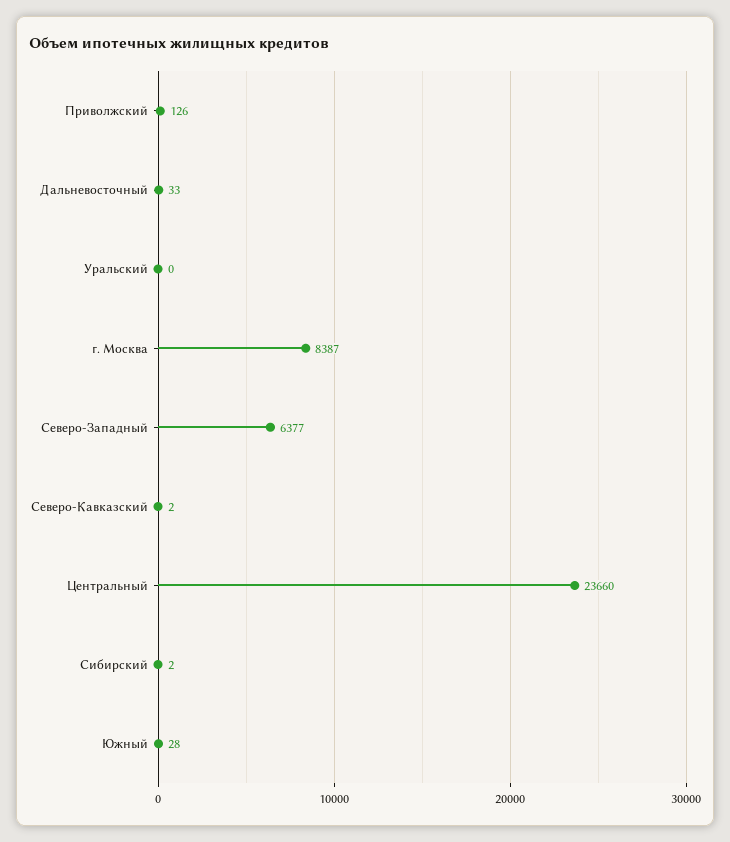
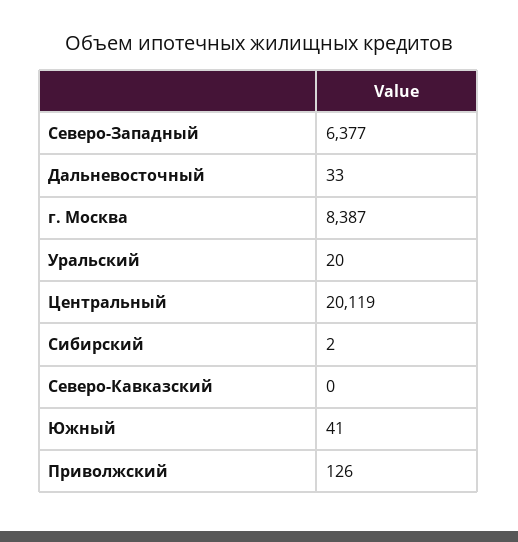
  {
    "Приволжский": 126,
    "Дальневосточный": 33,
-   "Уральский": 0,
+   "Уральский": 20,
    "г. Москва": 8387,
    "Северо-Западный": 6377,
-   "Северо-Кавказский": 2,
+   "Северо-Кавказский": 0,
-   "Центральный": 23660,
+   "Центральный": 20119,
    "Сибирский": 2,
-   "Южный": 28
+   "Южный": 41
  }

